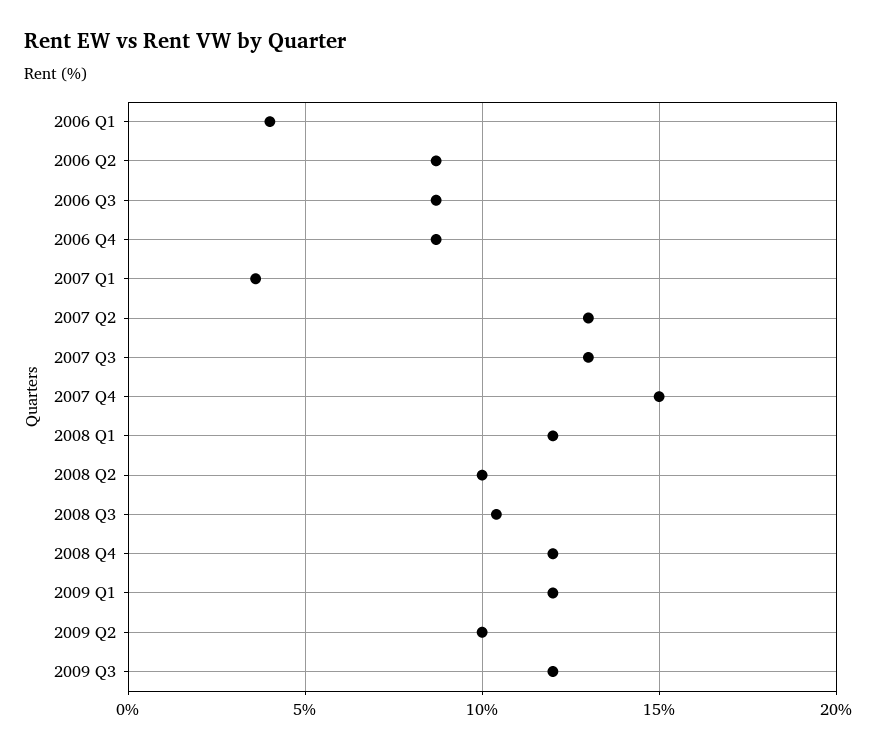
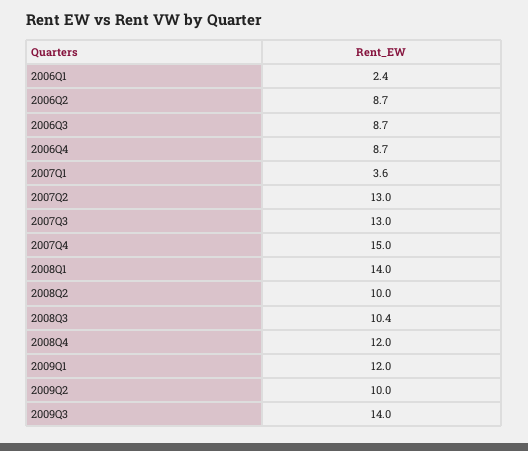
  {
-   "2006 Q1": 4,
+   "2006 Q1": 2.4,
    "2006 Q2": 8.7,
    "2006 Q3": 8.7,
    "2006 Q4": 8.7,
    "2007 Q1": 3.6,
    "2007 Q2": 13,
    "2007 Q3": 13,
    "2007 Q4": 15,
-   "2008 Q1": 12,
+   "2008 Q1": 14,
    "2008 Q2": 10,
    "2008 Q3": 10.4,
    "2008 Q4": 12,
    "2009 Q1": 12,
    "2009 Q2": 10,
-   "2009 Q3": 12
+   "2009 Q3": 14
  }

